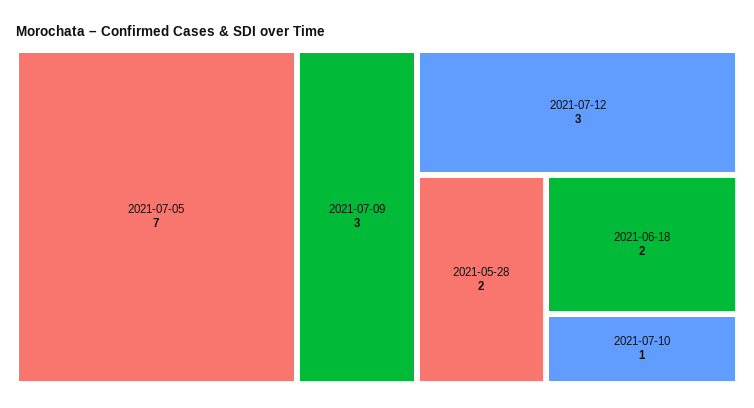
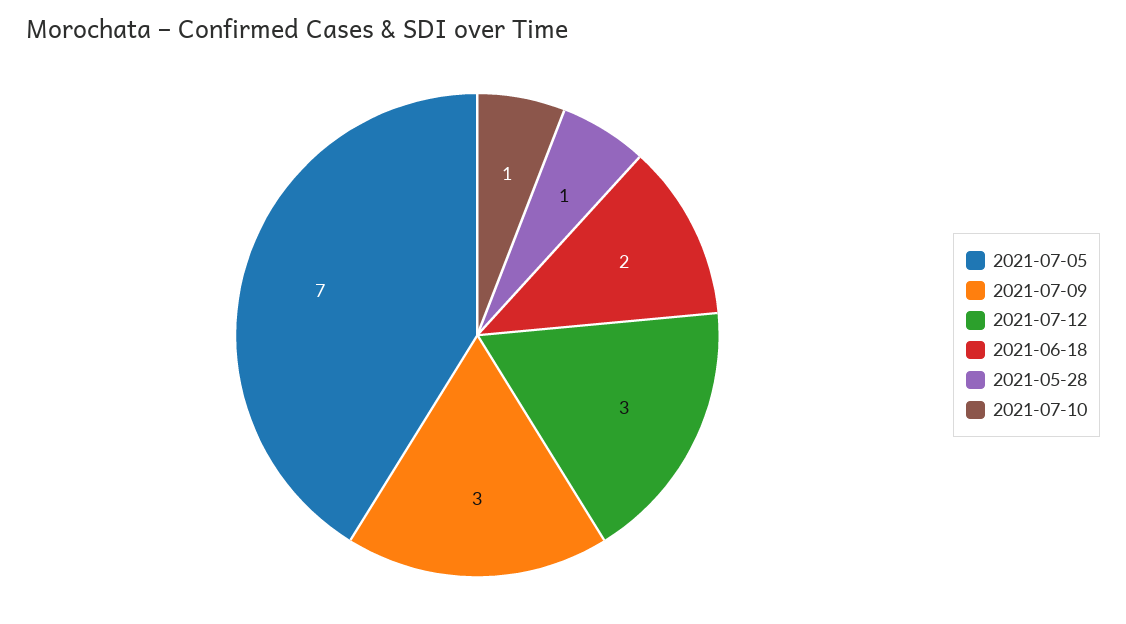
  {
    "2021-07-05": 7,
    "2021-07-09": 3,
    "2021-07-12": 3,
-   "2021-05-28": 2,
+   "2021-05-28": 1,
    "2021-06-18": 2,
    "2021-07-10": 1
  }

